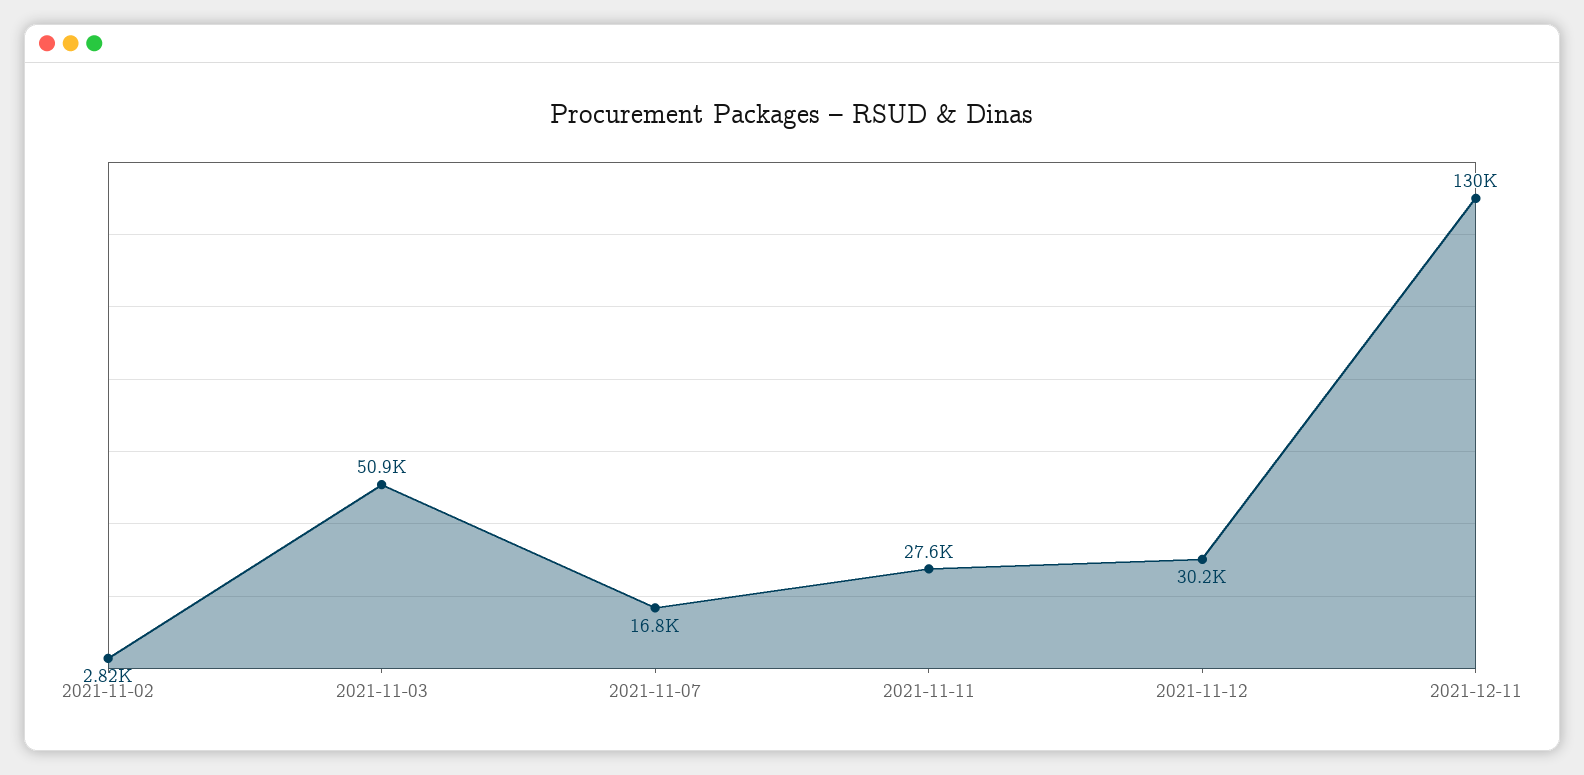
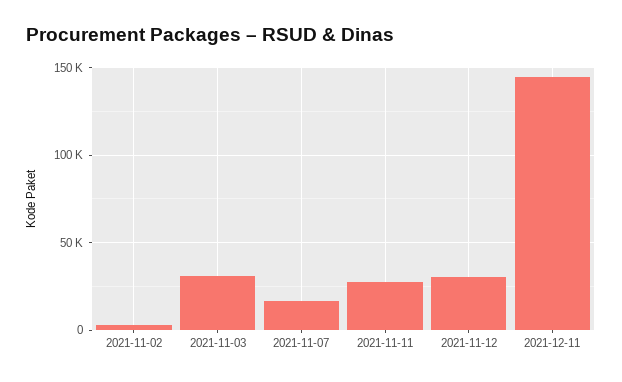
  {
    "2021-11-02": 2820,
-   "2021-11-03": 50900,
+   "2021-11-03": 30000,
    "2021-11-07": 16800,
    "2021-11-11": 27600,
    "2021-11-12": 30200,
-   "2021-12-11": 130000
+   "2021-12-11": 145000
  }

